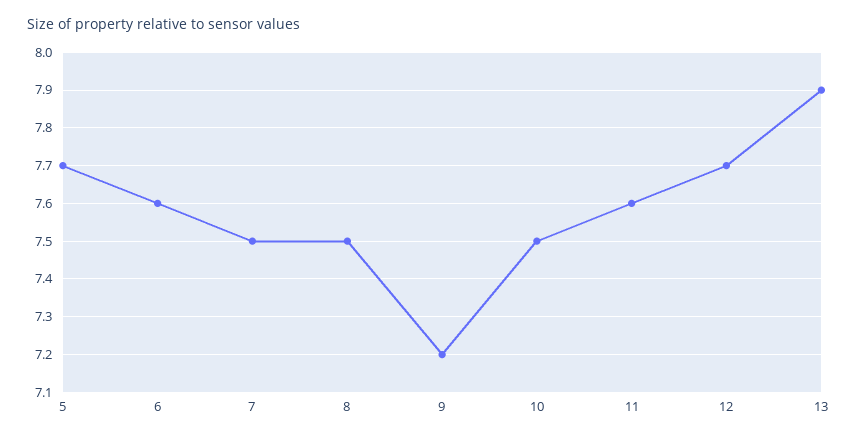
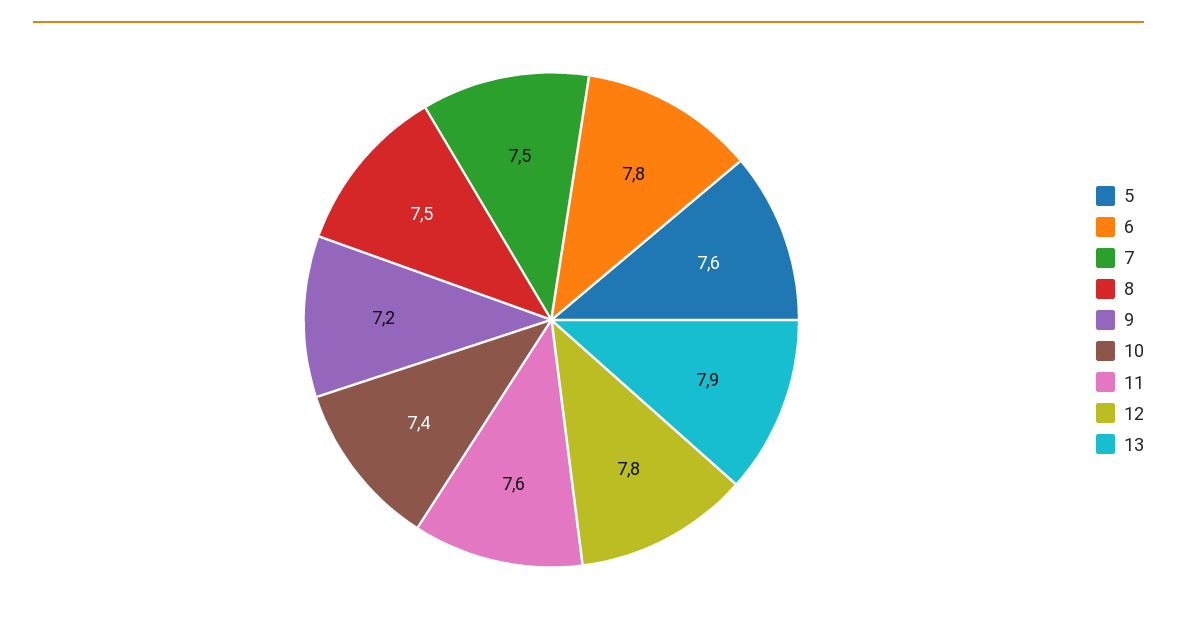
  {
-   "5": 7.7,
+   "5": 7.6,
-   "6": 7.6,
+   "6": 7.8,
    "7": 7.5,
    "8": 7.5,
    "9": 7.2,
-   "10": 7.5,
+   "10": 7.4,
    "11": 7.6,
-   "12": 7.7,
+   "12": 7.8,
    "13": 7.9
  }

